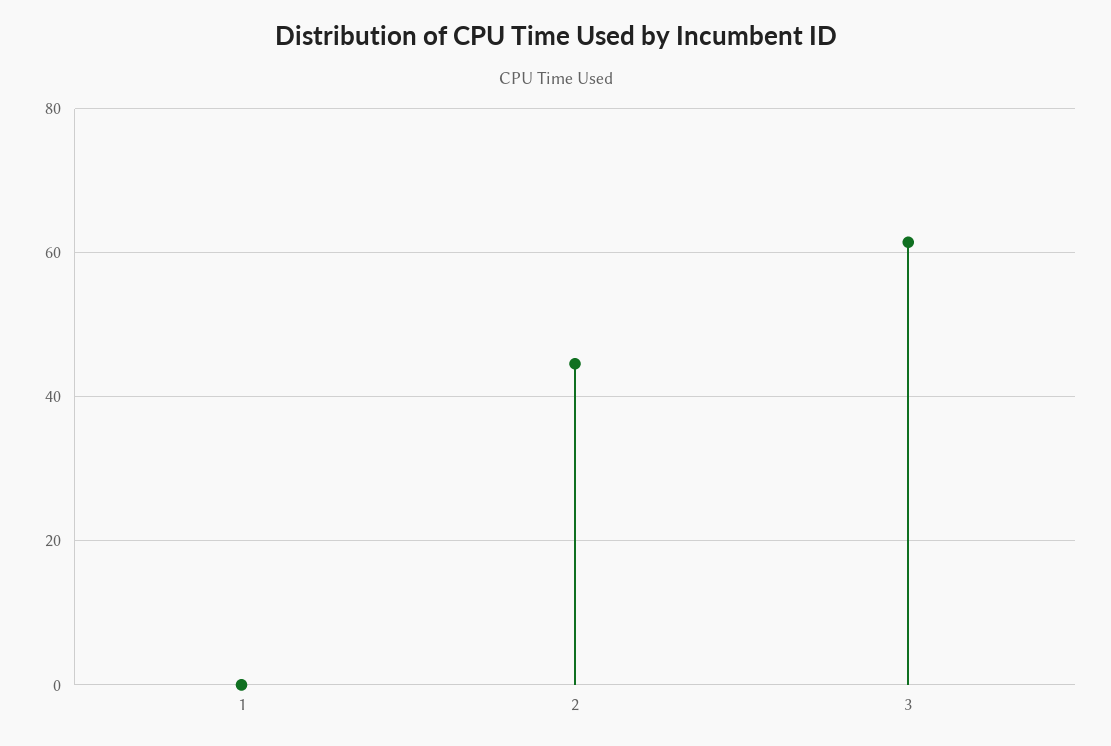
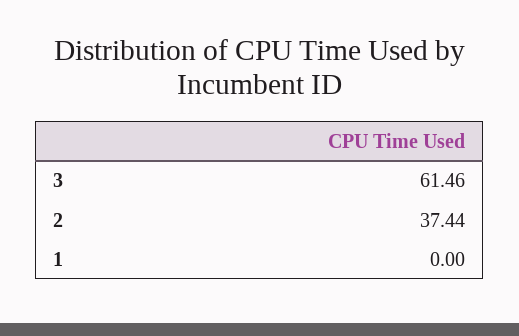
  {
    "1": 0,
-   "2": 44,
+   "2": 37.44,
    "3": 61.46
  }

